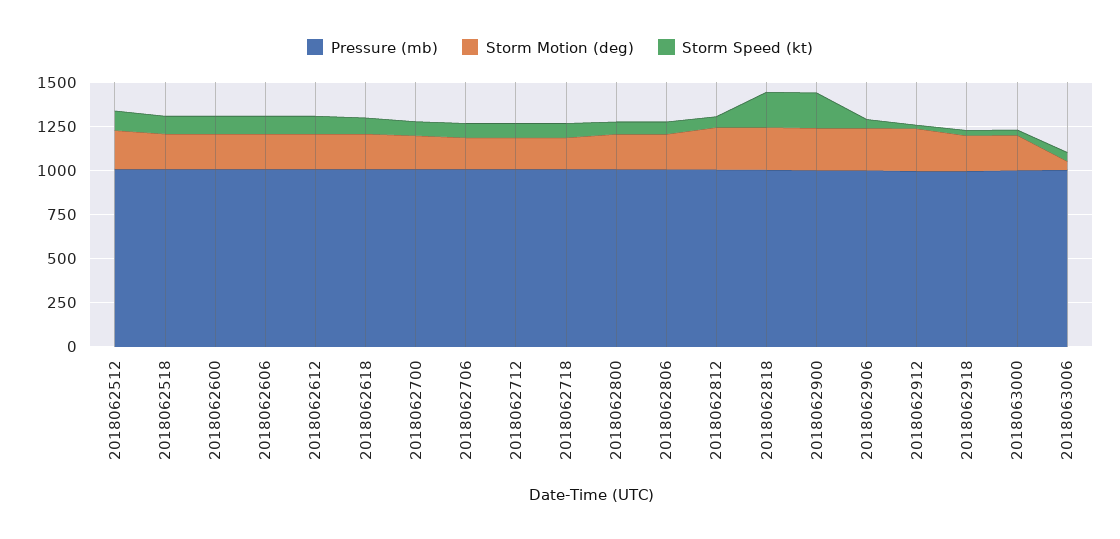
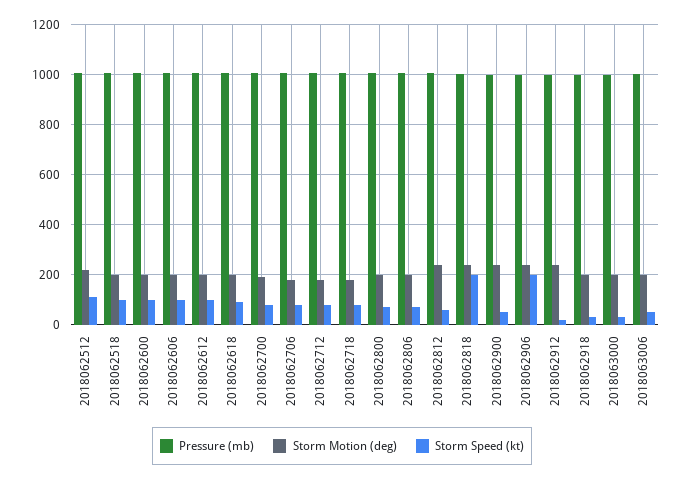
  {
    "Pressure (mb)": {
      "2018062512": 1000,
      "2018062518": 1000,
      "2018062600": 1000,
      "2018062606": 1000,
      "2018062612": 1000,
      "2018062618": 1000,
      "2018062700": 1000,
      "2018062706": 1000,
      "2018062712": 1000,
      "2018062718": 1000,
      "2018062800": 1000,
      "2018062806": 1000,
      "2018062812": 1000,
      "2018062818": 1000,
      "2018062900": 1000,
      "2018062906": 1000,
      "2018062912": 1000,
      "2018062918": 1000,
      "2018063000": 1000,
      "2018063006": 1000
    },
    "Storm Motion (deg)": {
      "2018062512": 225,
      "2018062518": 200,
      "2018062600": 200,
      "2018062606": 200,
      "2018062612": 200,
      "2018062618": 200,
      "2018062700": 200,
      "2018062706": 175,
      "2018062712": 175,
      "2018062718": 175,
      "2018062800": 200,
      "2018062806": 200,
      "2018062812": 250,
      "2018062818": 250,
      "2018062900": 250,
      "2018062906": 250,
      "2018062912": 250,
      "2018062918": 200,
      "2018063000": 200,
-     "2018063006": 50
+     "2018063006": 200
    },
    "Storm Speed (kt)": {
      "2018062512": 100,
      "2018062518": 100,
      "2018062600": 100,
      "2018062606": 100,
      "2018062612": 100,
      "2018062618": 100,
      "2018062700": 75,
      "2018062706": 75,
      "2018062712": 75,
      "2018062718": 75,
      "2018062800": 75,
      "2018062806": 75,
      "2018062812": 50,
      "2018062818": 200,
-     "2018062900": 200,
+     "2018062900": 50,
-     "2018062906": 50,
+     "2018062906": 200,
      "2018062912": 25,
      "2018062918": 25,
      "2018063000": 25,
      "2018063006": 50
    }
  }

